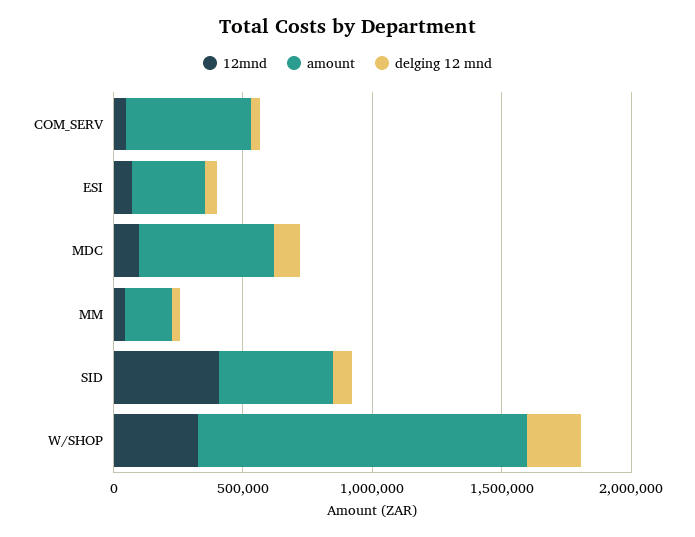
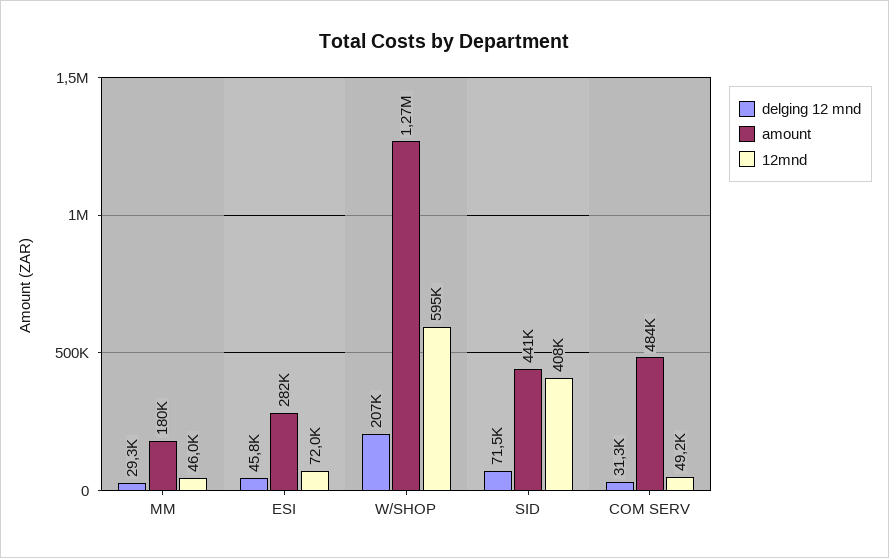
  {
    "12mnd": {
      "COM_SERV": 49200,
      "ESI": 72000,
-     "MDC": 100000,
      "MM": 46000,
      "SID": 408000,
-     "W/SHOP": 300000
+     "W/SHOP": 595000
    },
    "amount": {
      "COM_SERV": 484000,
      "ESI": 282000,
-     "MDC": 500000,
      "MM": 180000,
      "SID": 441000,
      "W/SHOP": 1270000
    },
    "delging 12 mnd": {
      "COM_SERV": 31300,
      "ESI": 45800,
-     "MDC": 100000,
      "MM": 29300,
      "SID": 71500,
      "W/SHOP": 207000
    }
  }

